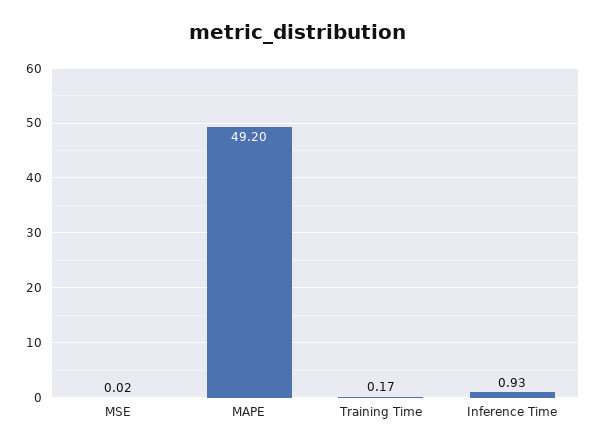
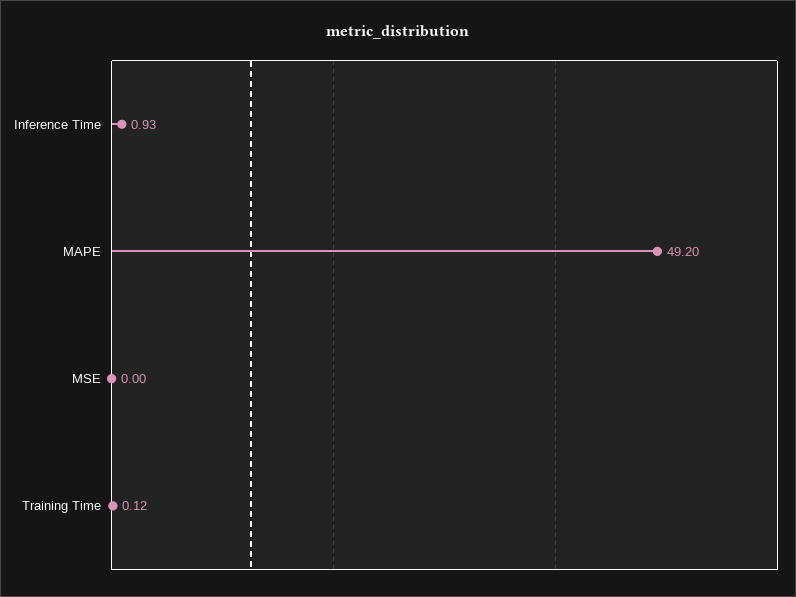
  {
-   "MSE": 0.02,
+   "MSE": 0,
    "MAPE": 49.2,
-   "Training Time": 0.17,
+   "Training Time": 0.12,
    "Inference Time": 0.93
  }

